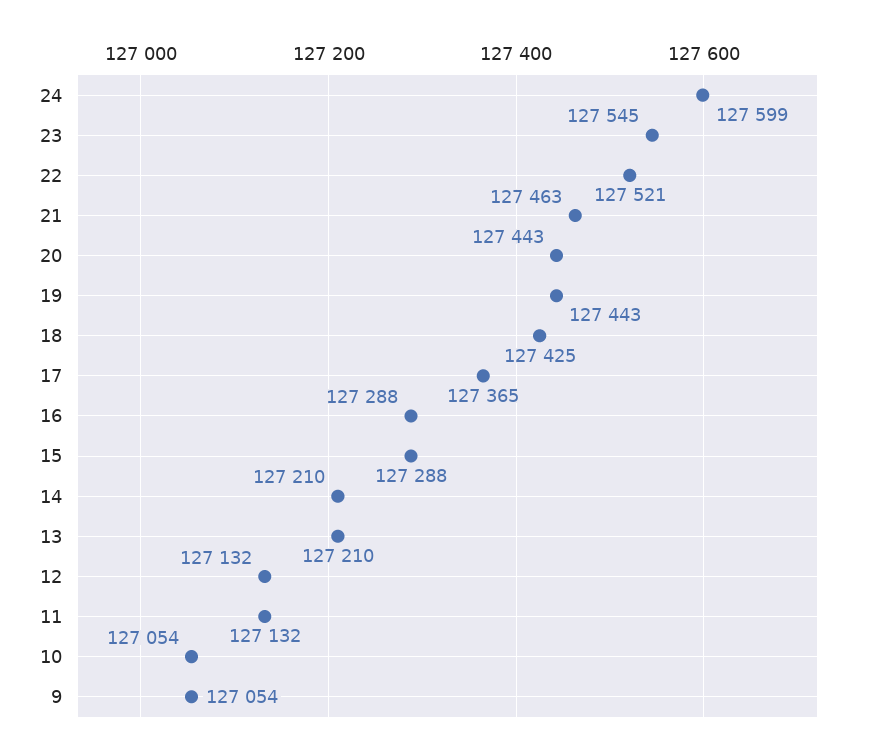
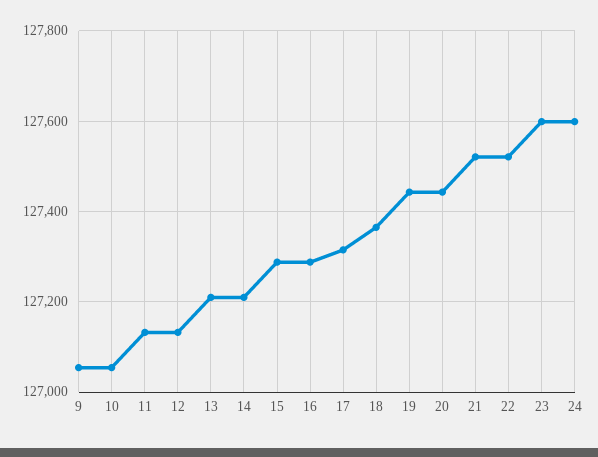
  {
    "24": 127599,
-   "23": 127545,
+   "23": 127600,
    "22": 127521,
-   "21": 127463,
+   "21": 127520,
    "20": 127443,
    "19": 127443,
-   "18": 127425,
+   "18": 127360,
-   "17": 127365,
+   "17": 127320,
    "16": 127288,
    "15": 127288,
    "14": 127210,
    "13": 127210,
    "12": 127132,
    "11": 127132,
    "10": 127054,
    "9": 127054
  }

